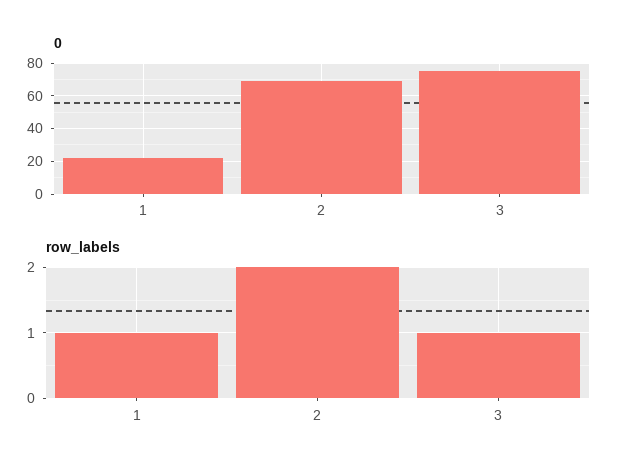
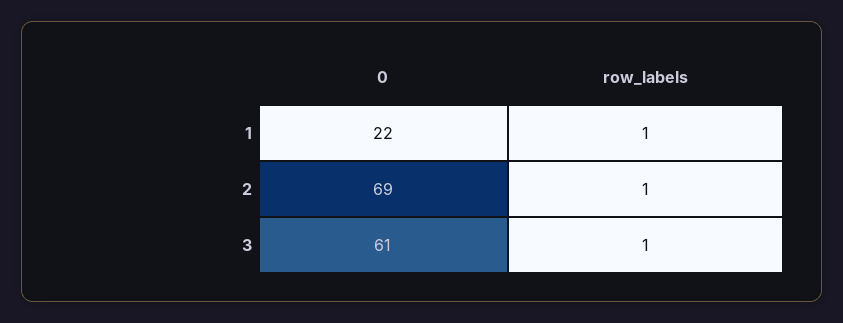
  {
    "0": {
      "1": 22,
      "2": 69,
-     "3": 75
+     "3": 61
    },
    "row_labels": {
      "1": 1,
-     "2": 2,
+     "2": 1,
      "3": 1
    }
  }

